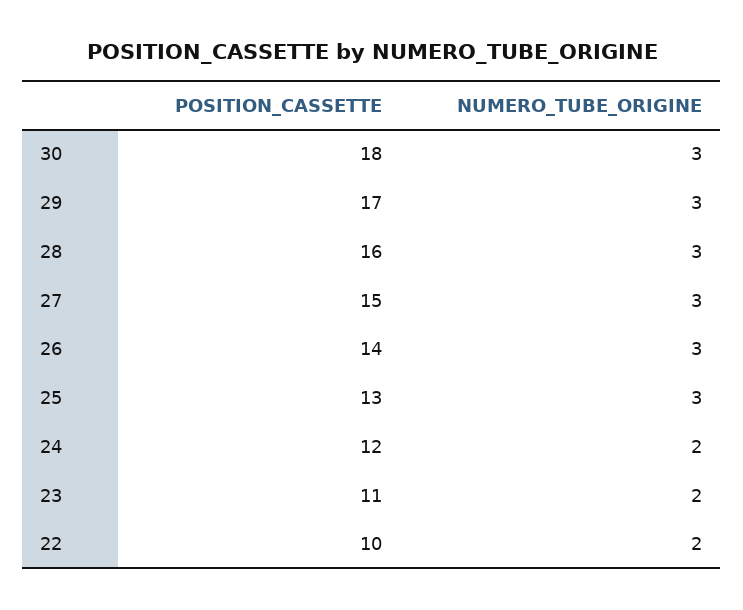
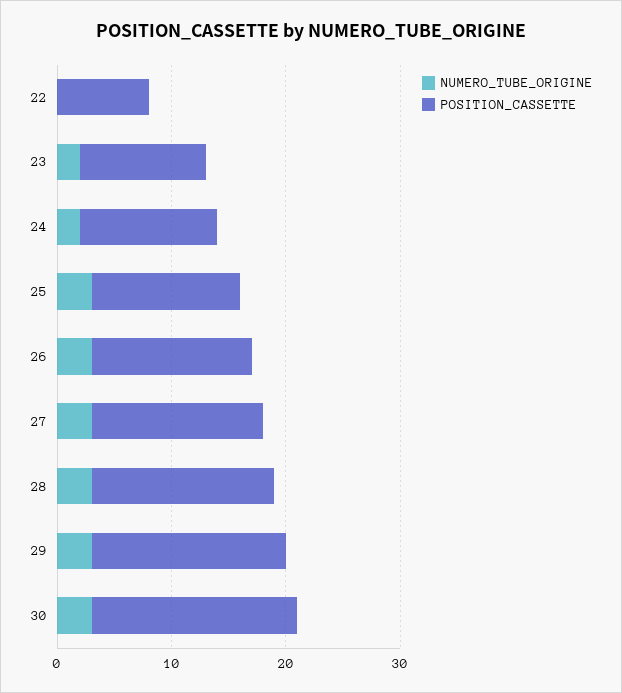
  {
    "POSITION_CASSETTE": {
      "30": 18,
      "29": 17,
      "28": 16,
      "27": 15,
      "26": 14,
      "25": 13,
      "24": 12,
      "23": 11,
-     "22": 10
+     "22": 8
    },
    "NUMERO_TUBE_ORIGINE": {
      "30": 3,
      "29": 3,
      "28": 3,
      "27": 3,
      "26": 3,
      "25": 3,
      "24": 2,
      "23": 2,
-     "22": 2
+     "22": 0
    }
  }

